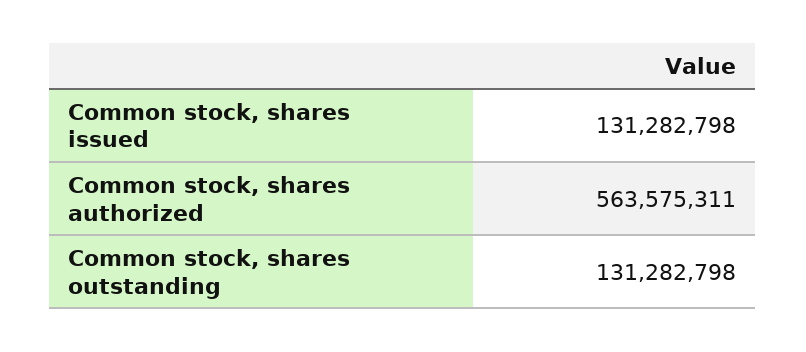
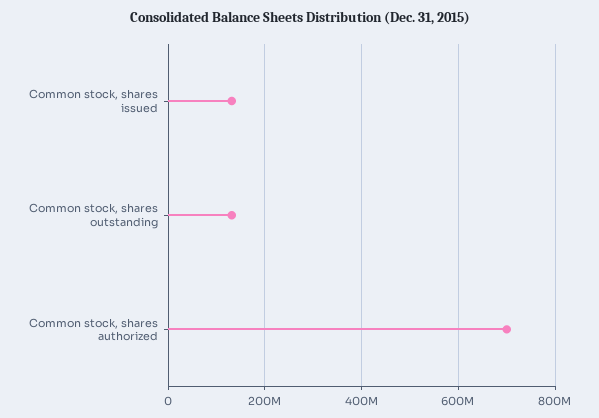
  {
    "Common stock, shares issued": 131282798,
-   "Common stock, shares authorized": 563575311,
+   "Common stock, shares authorized": 700000000,
    "Common stock, shares outstanding": 131282798
  }

